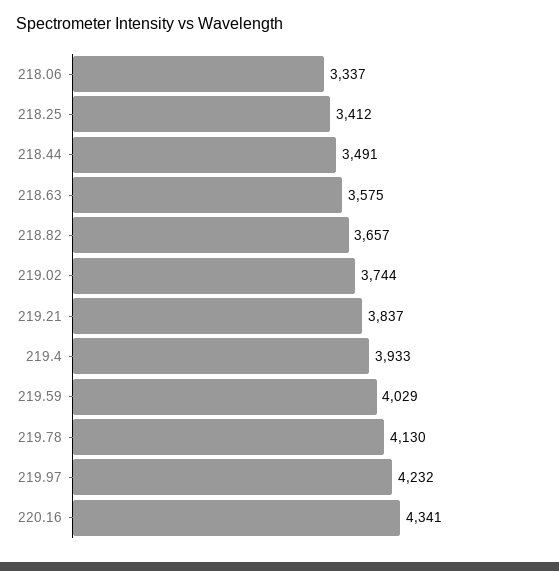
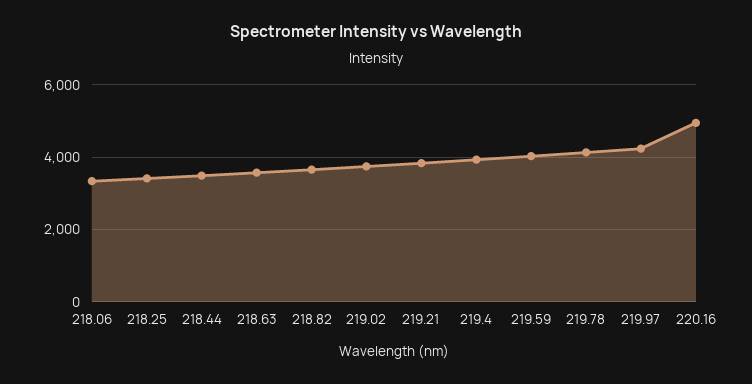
  {
    "218.06": 3337,
    "218.25": 3412,
    "218.44": 3491,
    "218.63": 3575,
    "218.82": 3657,
    "219.02": 3744,
    "219.21": 3837,
    "219.4": 3933,
    "219.59": 4029,
    "219.78": 4130,
    "219.97": 4232,
-   "220.16": 4341
+   "220.16": 5000
  }

